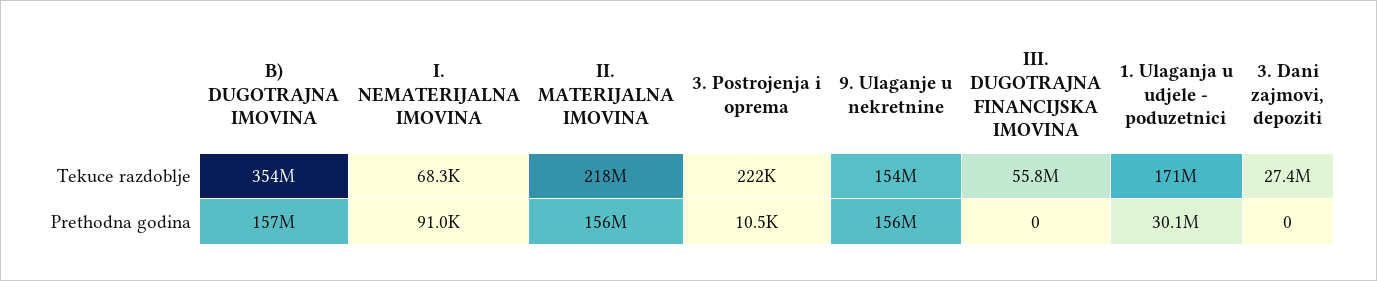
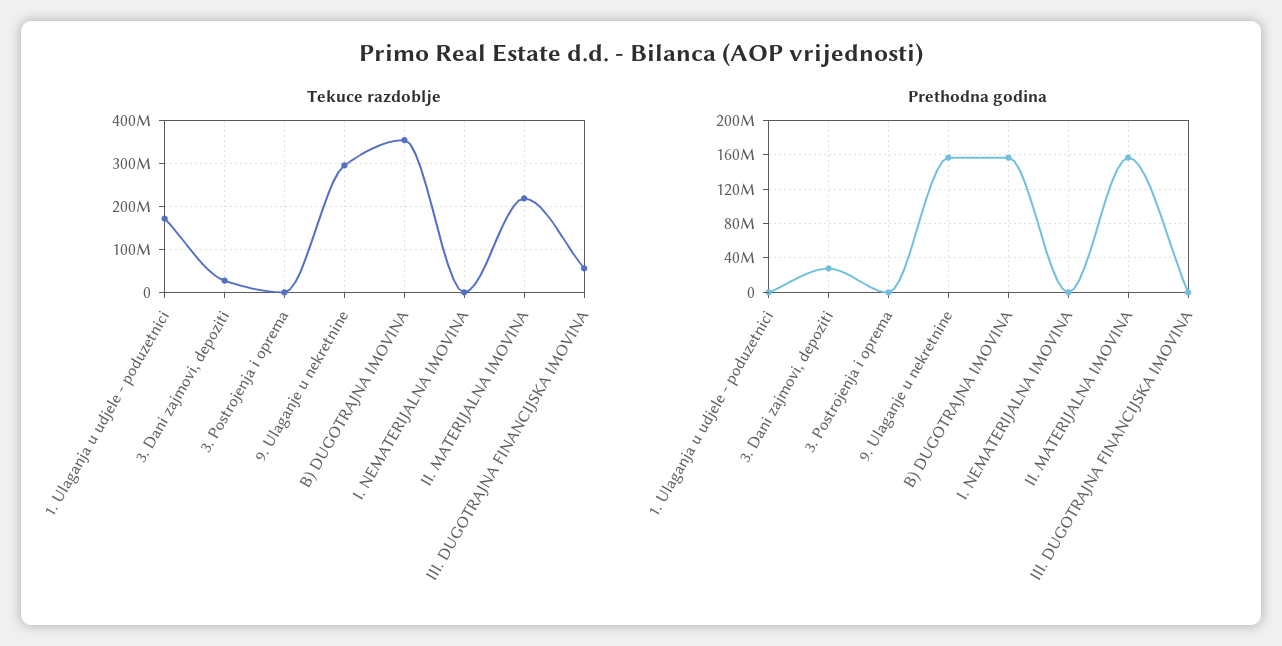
  {
    "Tekuce razdoblje": {
      "B) DUGOTRAJNA IMOVINA": 354000000,
      "I. NEMATERIJALNA IMOVINA": 68300,
      "II. MATERIJALNA IMOVINA": 218000000,
      "3. Postrojenja i oprema": 222000,
-     "9. Ulaganje u nekretnine": 154000000,
+     "9. Ulaganje u nekretnine": 300000000,
      "III. DUGOTRAJNA FINANCIJSKA IMOVINA": 55800000,
      "1. Ulaganja u udjele - poduzetnici": 171000000,
      "3. Dani zajmovi, depoziti": 27400000
    },
    "Prethodna godina": {
      "B) DUGOTRAJNA IMOVINA": 157000000,
      "I. NEMATERIJALNA IMOVINA": 91000,
      "II. MATERIJALNA IMOVINA": 156000000,
      "3. Postrojenja i oprema": 10500,
      "9. Ulaganje u nekretnine": 156000000,
      "III. DUGOTRAJNA FINANCIJSKA IMOVINA": 0,
-     "1. Ulaganja u udjele - poduzetnici": 30100000,
+     "1. Ulaganja u udjele - poduzetnici": 0,
-     "3. Dani zajmovi, depoziti": 0
+     "3. Dani zajmovi, depoziti": 30000000
    }
  }

